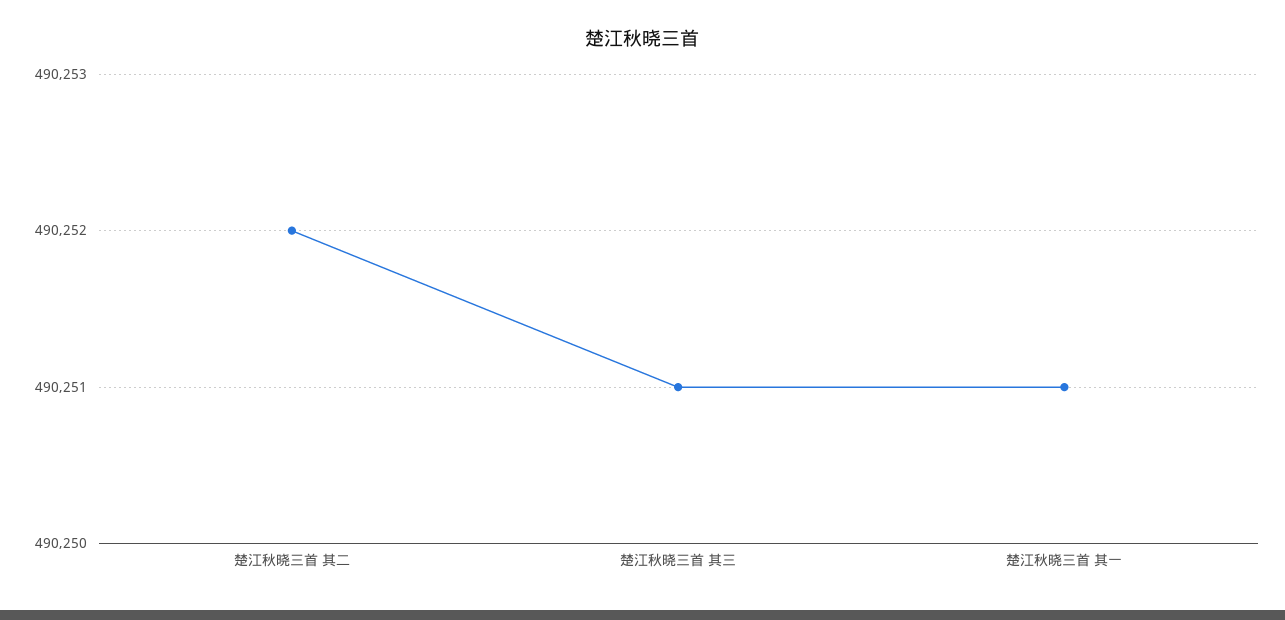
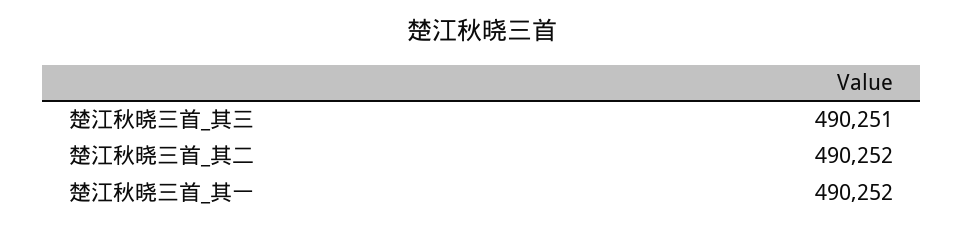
  {
    "楚江秋晓三首 其二": 490252,
    "楚江秋晓三首 其三": 490251,
-   "楚江秋晓三首 其一": 490251
+   "楚江秋晓三首 其一": 490252
  }

